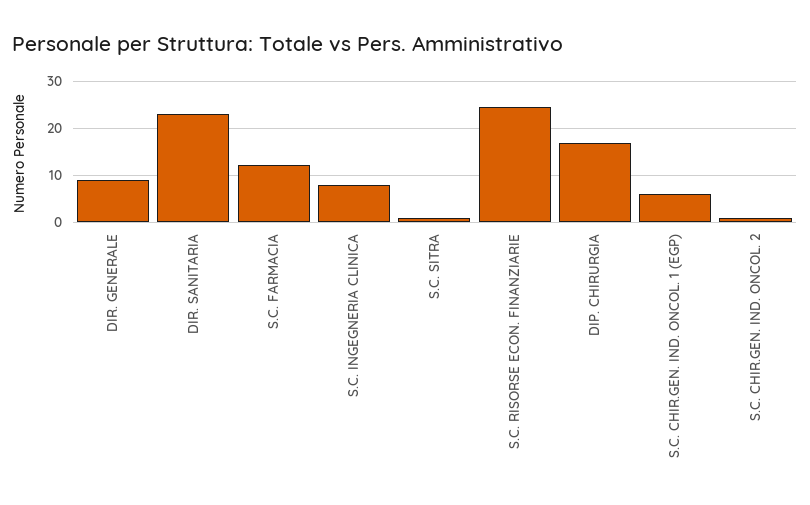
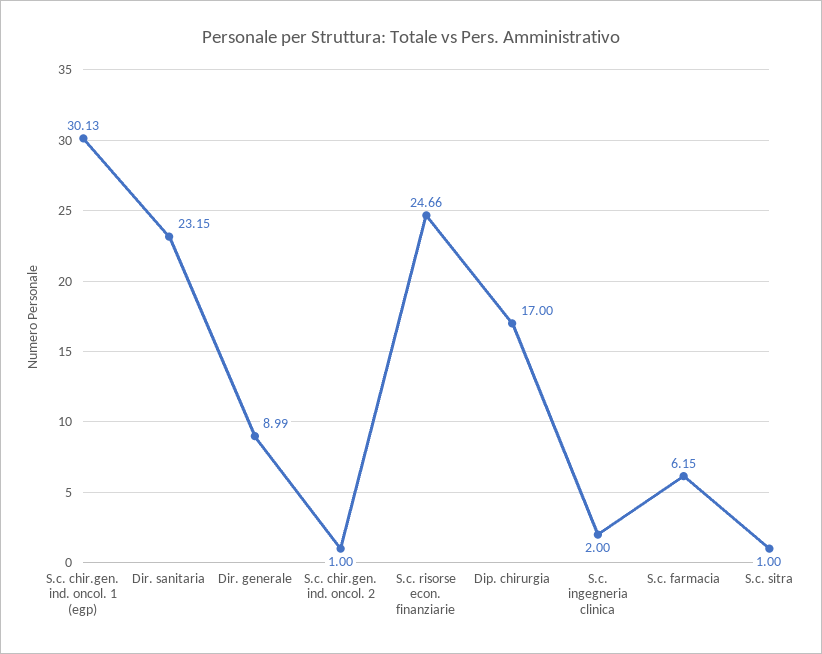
  {
    "DIR. GENERALE": 8.99,
    "DIR. SANITARIA": 23.15,
-   "S.C. FARMACIA": 12,
+   "S.C. FARMACIA": 6.15,
-   "S.C. INGEGNERIA CLINICA": 8,
+   "S.C. INGEGNERIA CLINICA": 2,
    "S.C. SITRA": 1,
    "S.C. RISORSE ECON. FINANZIARIE": 24.66,
    "DIP. CHIRURGIA": 17,
-   "S.C. CHIR.GEN. IND. ONCOL. 1 (EGP)": 6,
+   "S.C. CHIR.GEN. IND. ONCOL. 1 (EGP)": 30.13,
    "S.C. CHIR.GEN. IND. ONCOL. 2": 1
  }

